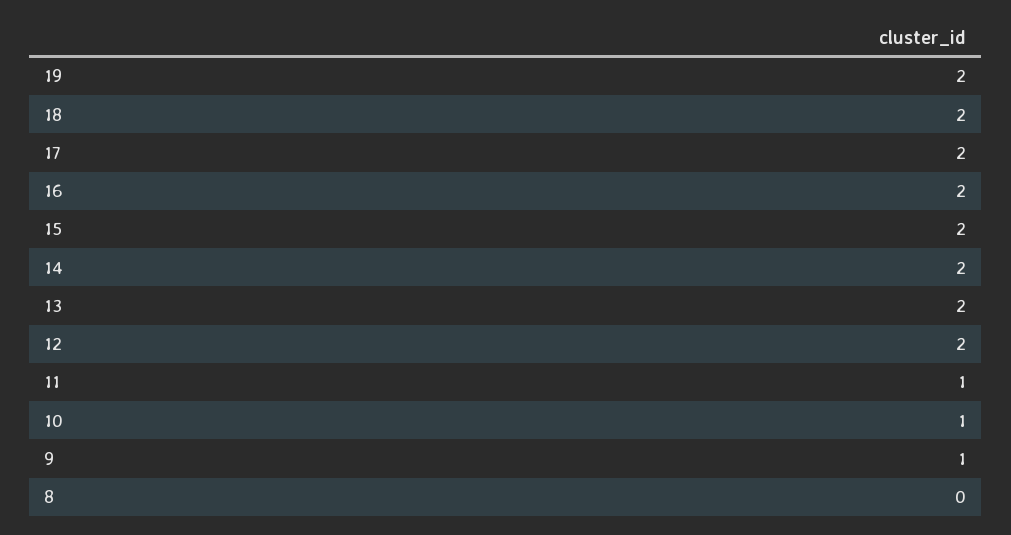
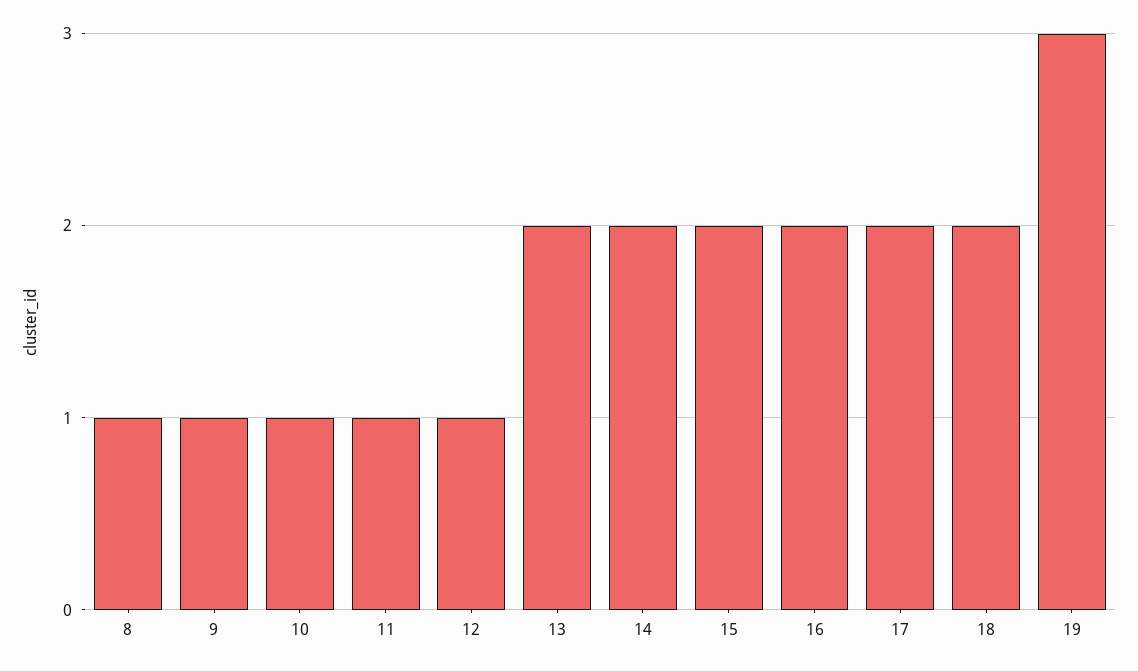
  {
-   "19": 2,
+   "19": 3,
    "18": 2,
    "17": 2,
    "16": 2,
    "15": 2,
    "14": 2,
    "13": 2,
-   "12": 2,
+   "12": 1,
    "11": 1,
    "10": 1,
    "9": 1,
-   "8": 0
+   "8": 1
  }

